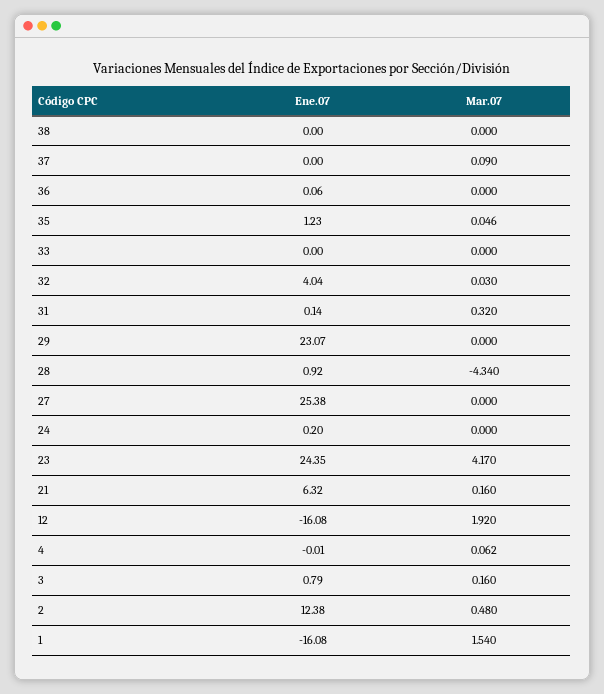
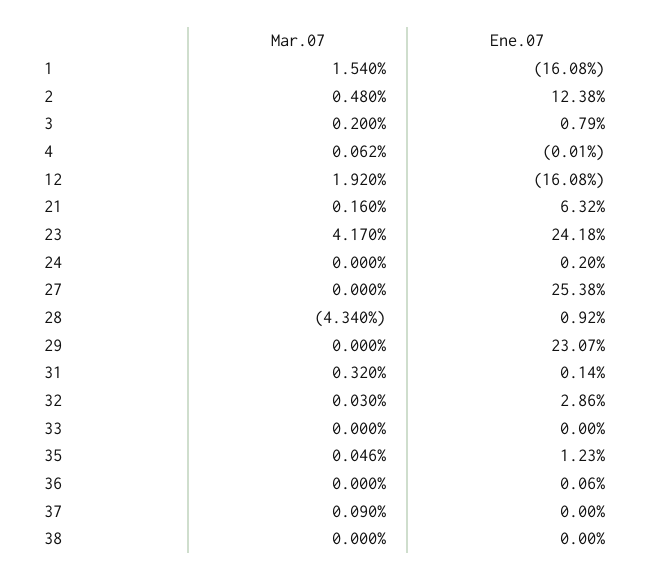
  {
    "Ene.07": {
      "38": 0,
      "37": 0,
      "36": 0.06,
      "35": 1.23,
      "33": 0,
-     "32": 4.04,
+     "32": 2.86,
      "31": 0.14,
      "29": 23.07,
      "28": 0.92,
      "27": 25.38,
      "24": 0.2,
-     "23": 24.35,
+     "23": 24.18,
      "21": 6.32,
      "12": -16.08,
      "4": -0.01,
      "3": 0.79,
      "2": 12.38,
      "1": -16.08
    },
    "Mar.07": {
      "38": 0,
      "37": 0.09,
      "36": 0,
      "35": 0.046,
      "33": 0,
      "32": 0.03,
      "31": 0.32,
      "29": 0,
      "28": -4.34,
      "27": 0,
      "24": 0,
      "23": 4.17,
      "21": 0.16,
      "12": 1.92,
      "4": 0.062,
-     "3": 0.16,
+     "3": 0.2,
      "2": 0.48,
      "1": 1.54
    }
  }

